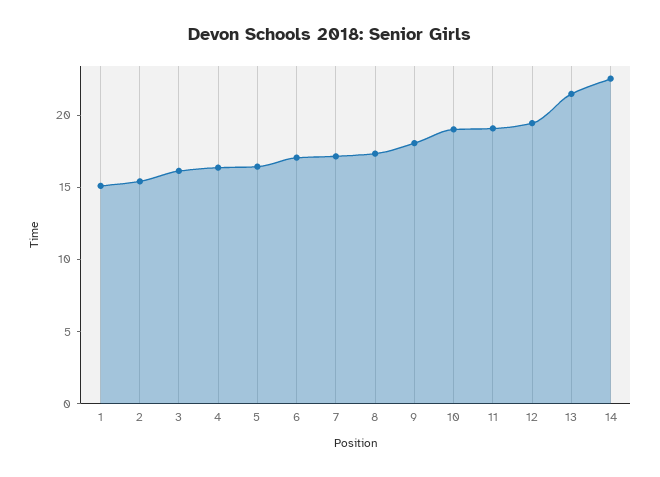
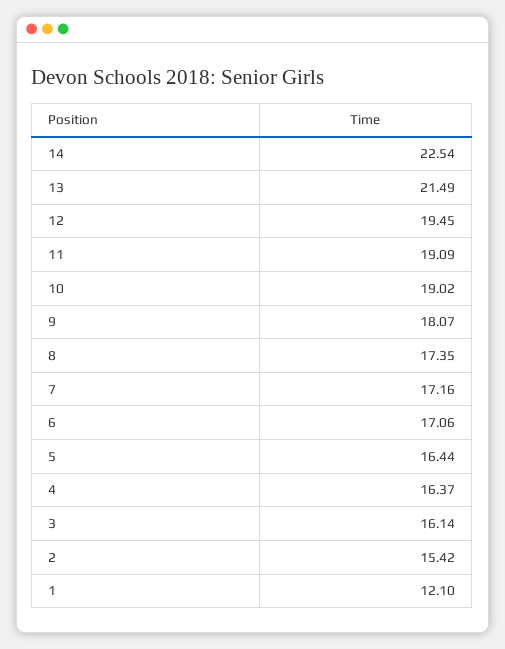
  {
-   "1": 15,
+   "1": 12.1,
    "2": 15.42,
    "3": 16.14,
    "4": 16.37,
    "5": 16.44,
    "6": 17.06,
    "7": 17.16,
    "8": 17.35,
    "9": 18.07,
    "10": 19.02,
    "11": 19.09,
    "12": 19.45,
    "13": 21.49,
    "14": 22.54
  }

